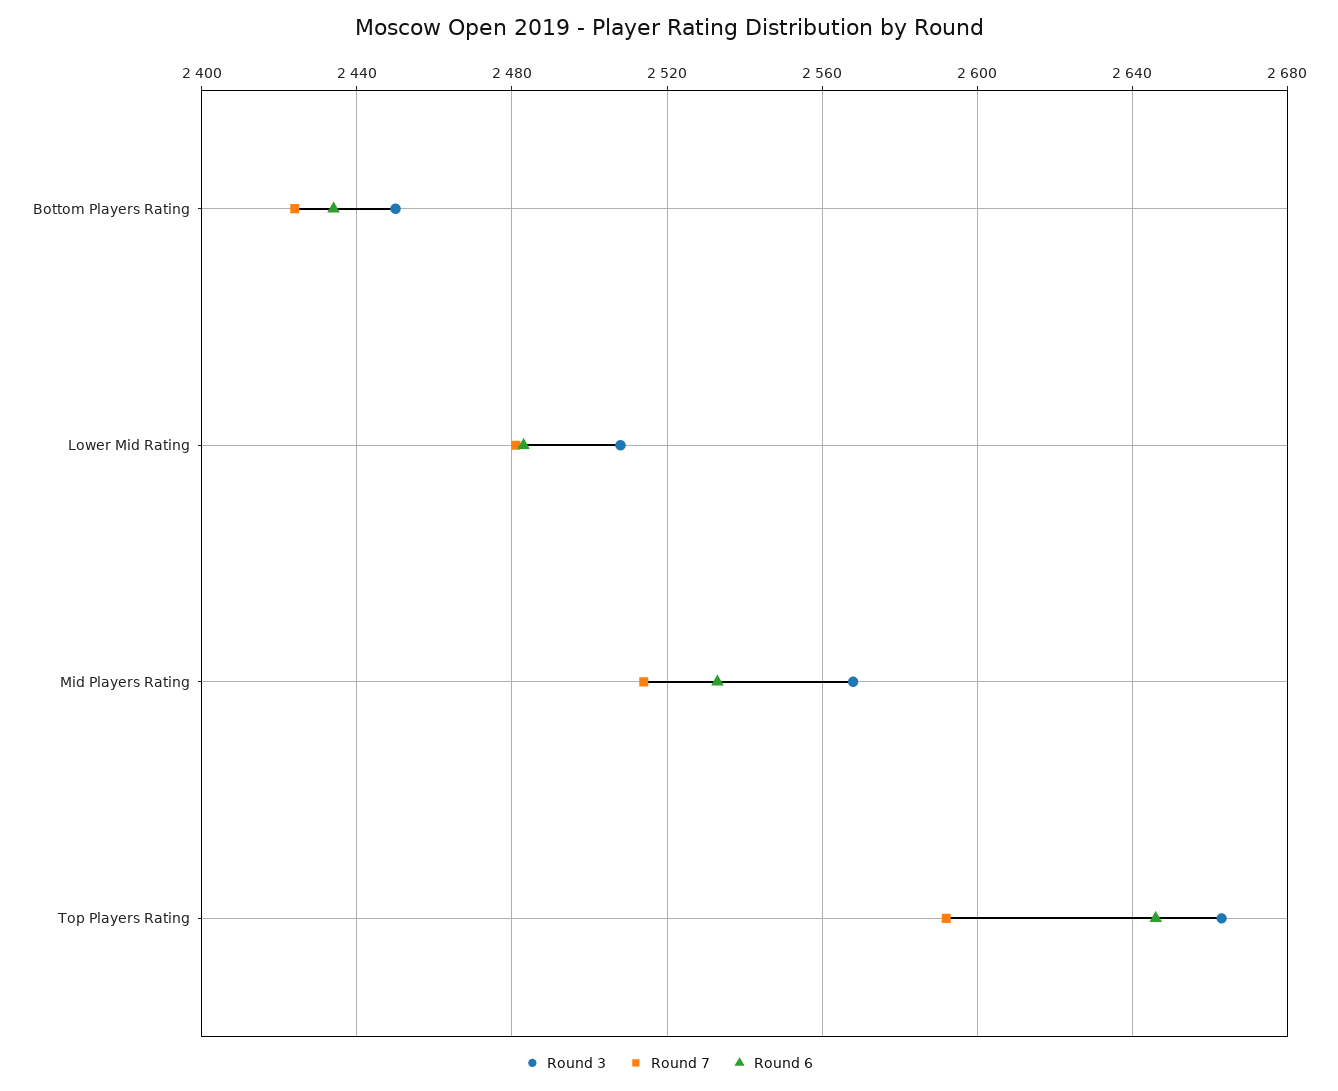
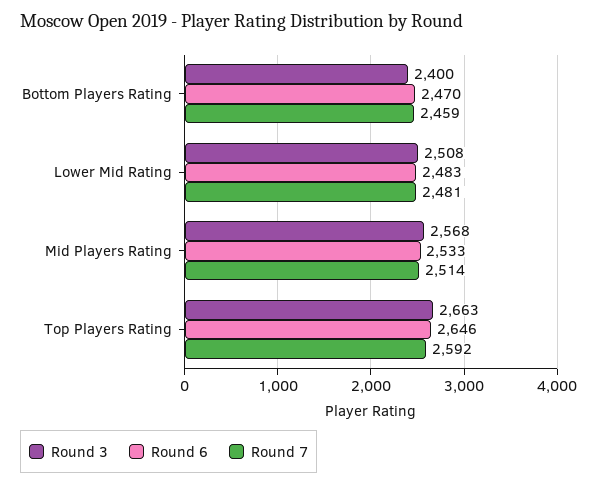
  {
    "Round 3": {
-     "Bottom Players Rating": 2450,
+     "Bottom Players Rating": 2400,
      "Lower Mid Rating": 2508,
      "Mid Players Rating": 2568,
      "Top Players Rating": 2663
    },
    "Round 7": {
-     "Bottom Players Rating": 2425,
+     "Bottom Players Rating": 2459,
      "Lower Mid Rating": 2481,
      "Mid Players Rating": 2514,
      "Top Players Rating": 2592
    },
    "Round 6": {
-     "Bottom Players Rating": 2435,
+     "Bottom Players Rating": 2470,
      "Lower Mid Rating": 2483,
      "Mid Players Rating": 2533,
      "Top Players Rating": 2646
    }
  }

